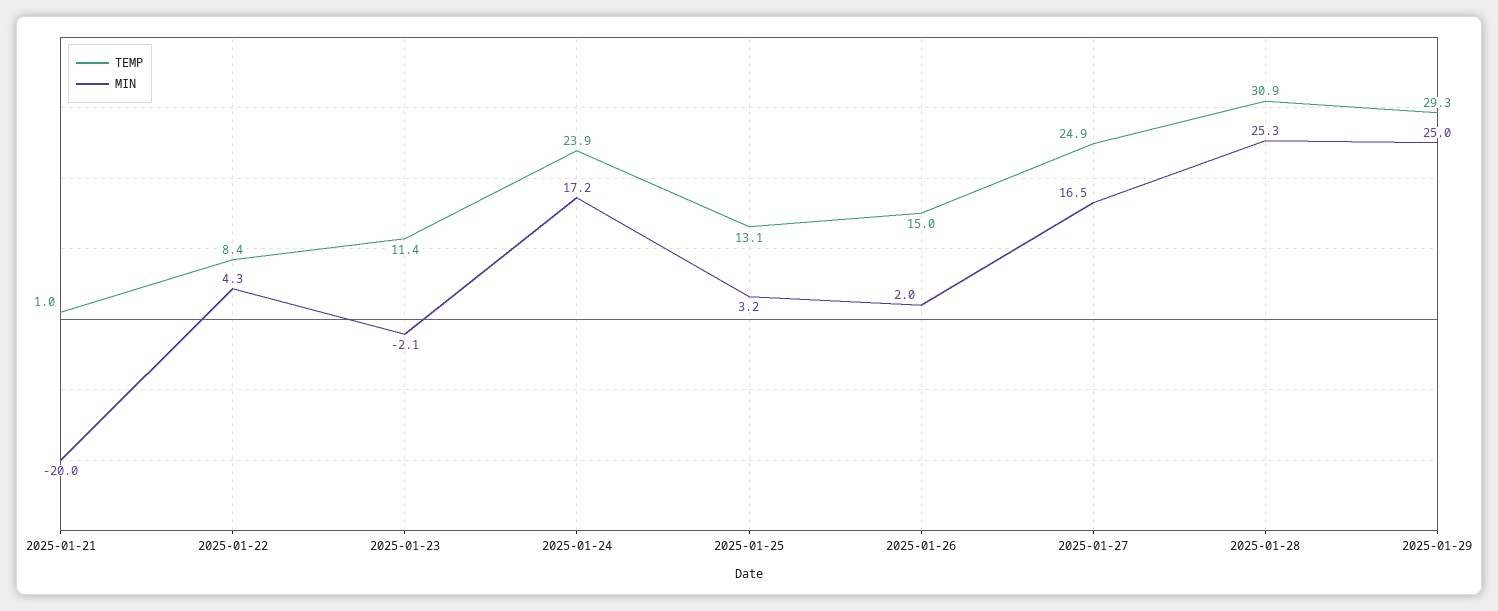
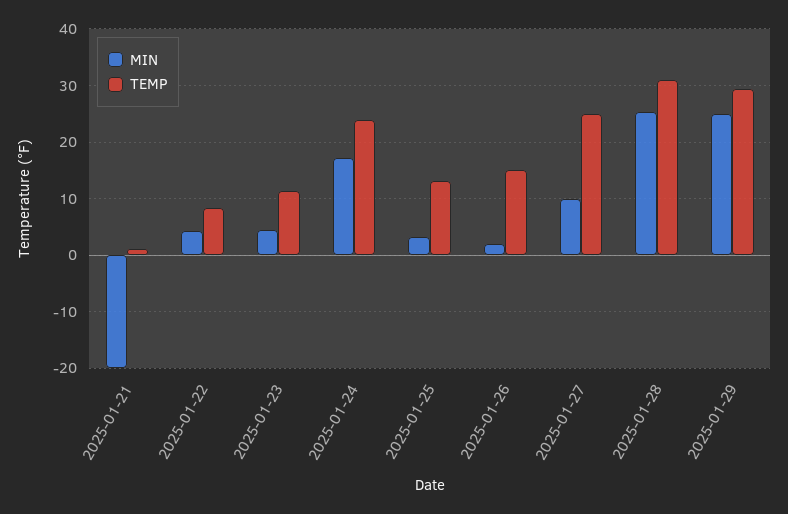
  {
    "TEMP": {
      "2025-01-21": 1,
      "2025-01-22": 8.4,
      "2025-01-23": 11.4,
      "2025-01-24": 23.9,
      "2025-01-25": 13.1,
      "2025-01-26": 15,
      "2025-01-27": 24.9,
      "2025-01-28": 30.9,
      "2025-01-29": 29.3
    },
    "MIN": {
      "2025-01-21": -20,
      "2025-01-22": 4.3,
-     "2025-01-23": -2.1,
+     "2025-01-23": 4,
      "2025-01-24": 17.2,
      "2025-01-25": 3.2,
      "2025-01-26": 2,
-     "2025-01-27": 16.5,
+     "2025-01-27": 10,
      "2025-01-28": 25.3,
      "2025-01-29": 25
    }
  }

